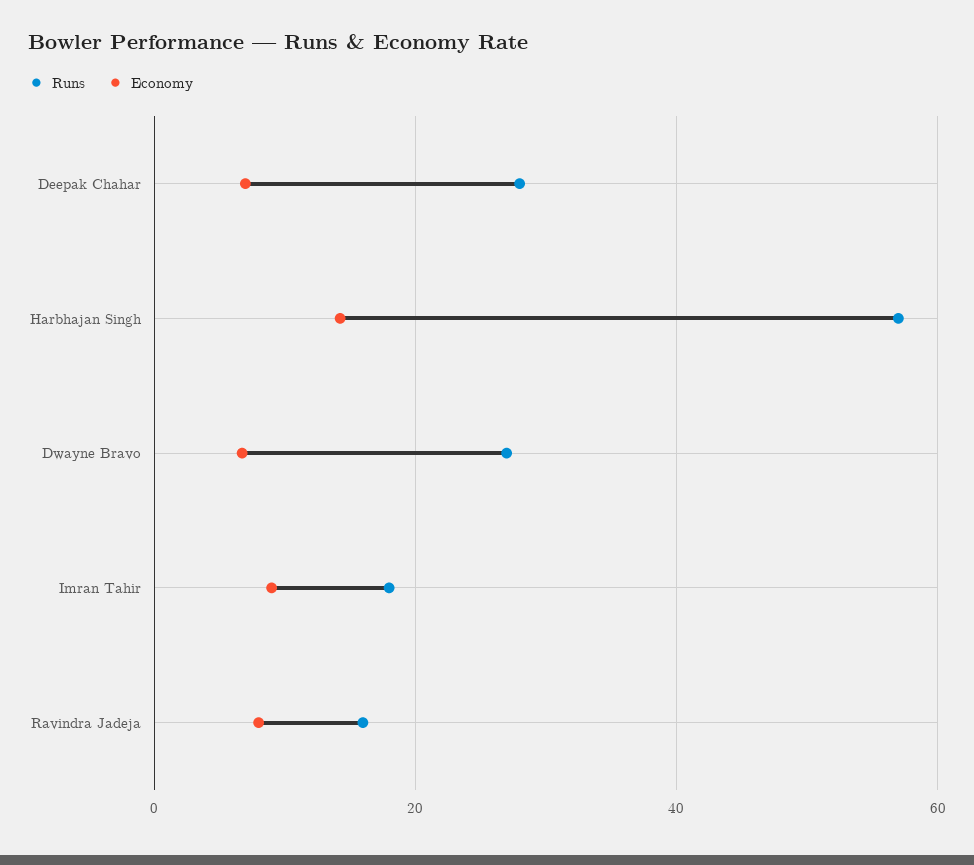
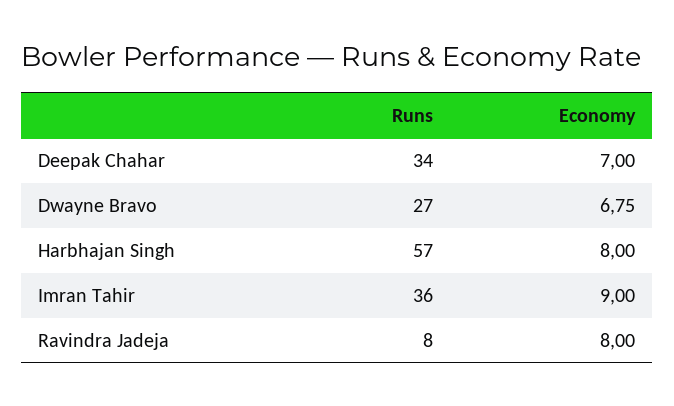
  {
    "Runs": {
-     "Deepak Chahar": 28,
+     "Deepak Chahar": 34,
      "Harbhajan Singh": 57,
      "Dwayne Bravo": 27,
-     "Imran Tahir": 18,
+     "Imran Tahir": 36,
-     "Ravindra Jadeja": 16
+     "Ravindra Jadeja": 8
    },
    "Economy": {
      "Deepak Chahar": 7,
-     "Harbhajan Singh": 14,
+     "Harbhajan Singh": 8,
      "Dwayne Bravo": 6.75,
      "Imran Tahir": 9,
      "Ravindra Jadeja": 8
    }
  }

